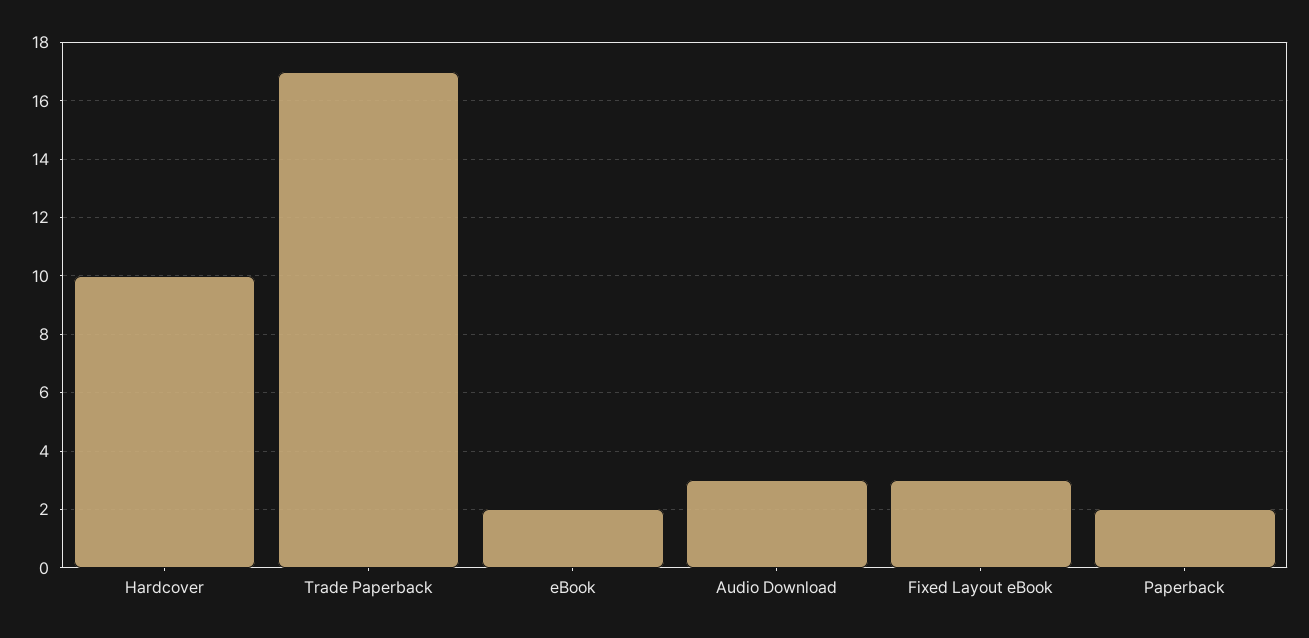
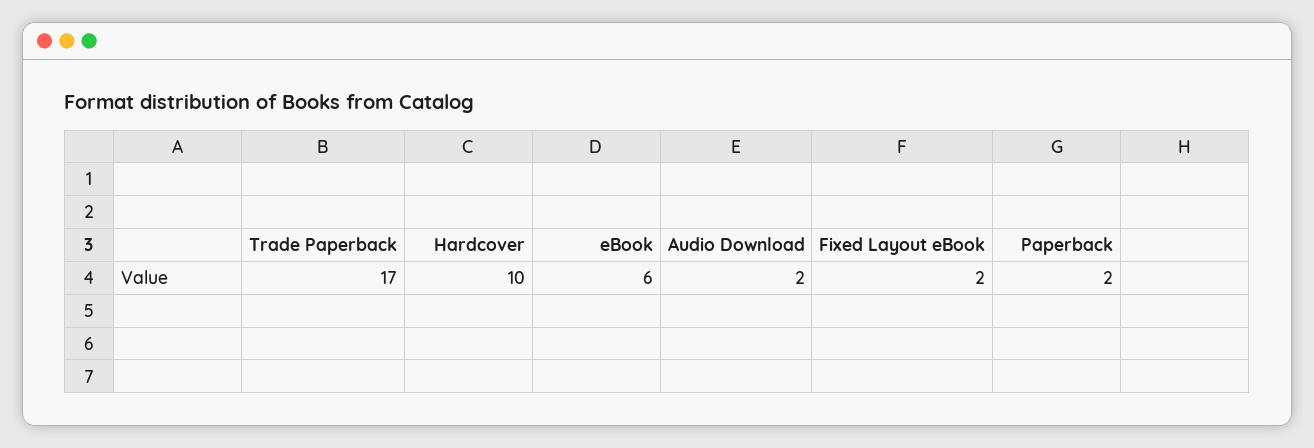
  {
    "Hardcover": 10,
    "Trade Paperback": 17,
-   "eBook": 2,
+   "eBook": 6,
-   "Audio Download": 3,
+   "Audio Download": 2,
-   "Fixed Layout eBook": 3,
+   "Fixed Layout eBook": 2,
    "Paperback": 2
  }

